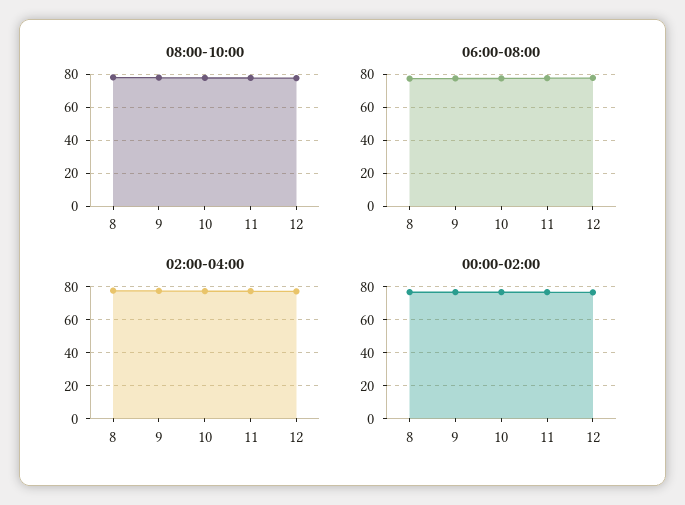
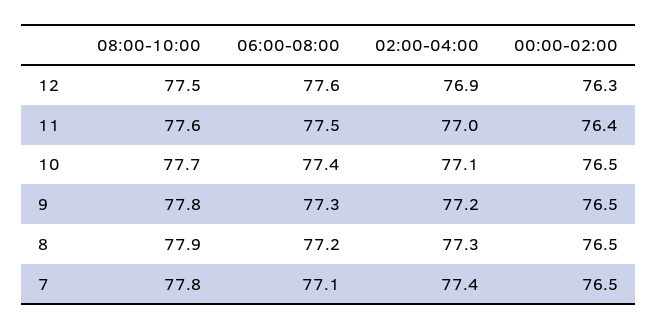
  {
    "08:00-10:00": {
      "8": 77.9,
      "9": 77.8,
      "10": 77.7,
      "11": 77.6,
-     "12": 77.5
+     "12": 77.5,
+     "7": 77.8
    },
    "06:00-08:00": {
      "8": 77.2,
      "9": 77.3,
      "10": 77.4,
      "11": 77.5,
-     "12": 77.6
+     "12": 77.6,
+     "7": 77.1
    },
    "02:00-04:00": {
      "8": 77.3,
      "9": 77.2,
      "10": 77.1,
      "11": 77,
-     "12": 76.9
+     "12": 76.9,
+     "7": 77.4
    },
    "00:00-02:00": {
      "8": 76.5,
      "9": 76.5,
      "10": 76.5,
      "11": 76.4,
-     "12": 76.3
+     "12": 76.3,
+     "7": 76.5
    }
  }

